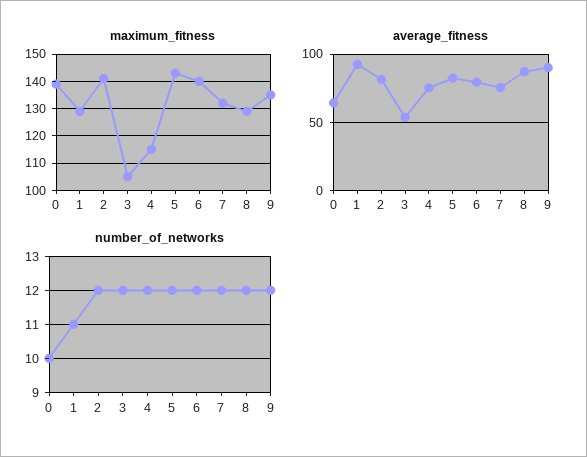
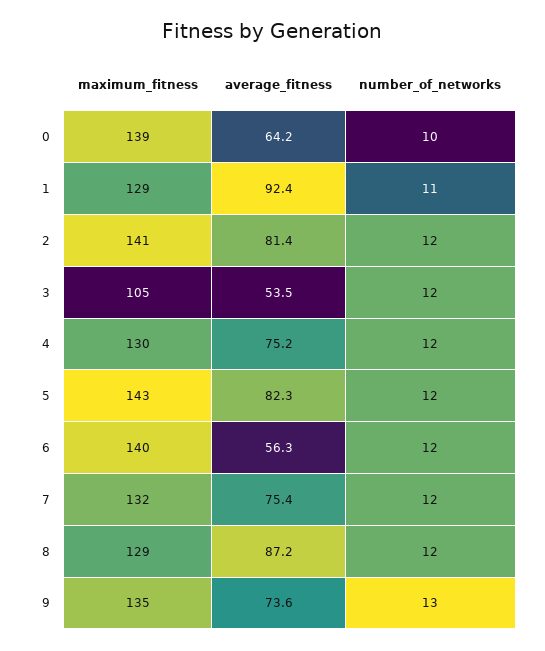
  {
    "maximum_fitness": {
      "0": 139,
      "1": 129,
      "2": 141,
      "3": 105,
-     "4": 115,
+     "4": 130,
      "5": 143,
      "6": 140,
      "7": 132,
      "8": 129,
      "9": 135
    },
    "average_fitness": {
      "0": 64.2,
      "1": 92.4,
      "2": 81.4,
      "3": 53.5,
      "4": 75.2,
      "5": 82.3,
-     "6": 80,
+     "6": 56.3,
      "7": 75.4,
      "8": 87.2,
-     "9": 90
+     "9": 73.6
    },
    "number_of_networks": {
      "0": 10,
      "1": 11,
      "2": 12,
      "3": 12,
      "4": 12,
      "5": 12,
      "6": 12,
      "7": 12,
      "8": 12,
-     "9": 12
+     "9": 13
    }
  }

